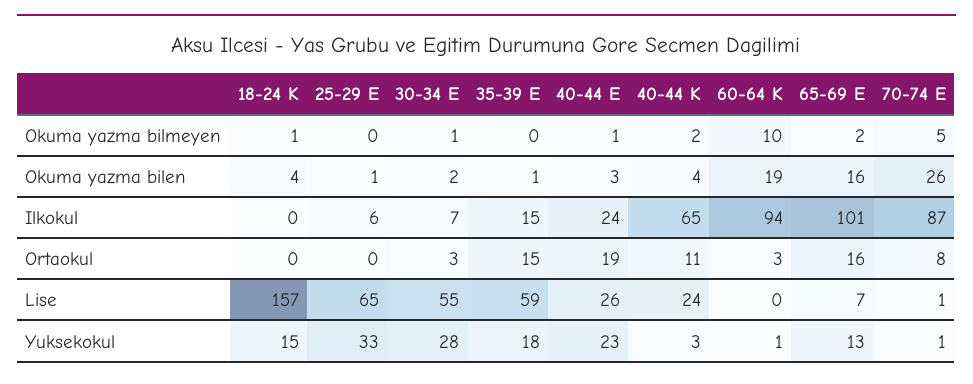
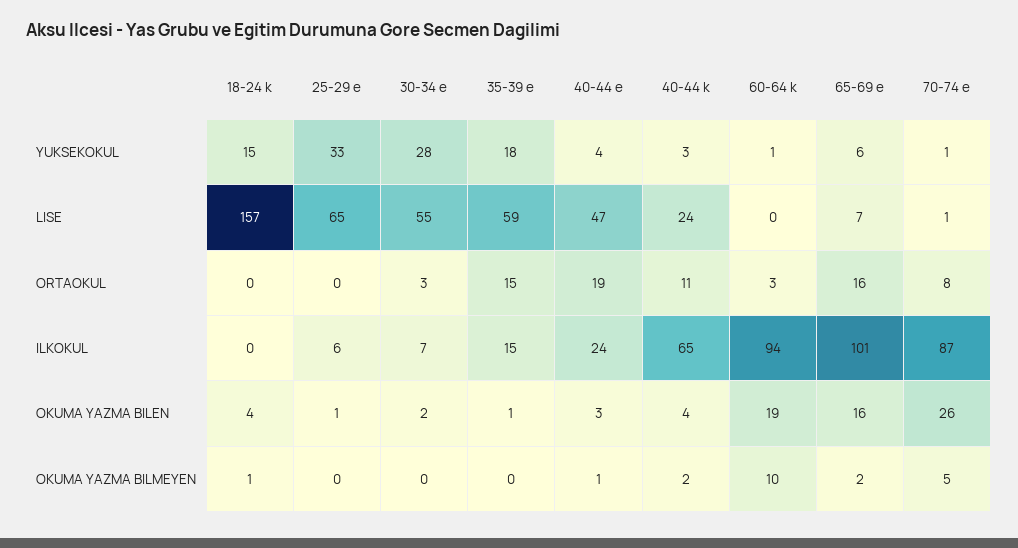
  {
    "18-24 K": {
      "Okuma yazma bilmeyen": 1,
      "Okuma yazma bilen": 4,
      "Ilkokul": 0,
      "Ortaokul": 0,
      "Lise": 157,
      "Yuksekokul": 15
    },
    "25-29 E": {
      "Okuma yazma bilmeyen": 0,
      "Okuma yazma bilen": 1,
      "Ilkokul": 6,
      "Ortaokul": 0,
      "Lise": 65,
      "Yuksekokul": 33
    },
    "30-34 E": {
-     "Okuma yazma bilmeyen": 1,
+     "Okuma yazma bilmeyen": 0,
      "Okuma yazma bilen": 2,
      "Ilkokul": 7,
      "Ortaokul": 3,
      "Lise": 55,
      "Yuksekokul": 28
    },
    "35-39 E": {
      "Okuma yazma bilmeyen": 0,
      "Okuma yazma bilen": 1,
      "Ilkokul": 15,
      "Ortaokul": 15,
      "Lise": 59,
      "Yuksekokul": 18
    },
    "40-44 E": {
      "Okuma yazma bilmeyen": 1,
      "Okuma yazma bilen": 3,
      "Ilkokul": 24,
      "Ortaokul": 19,
-     "Lise": 26,
+     "Lise": 47,
-     "Yuksekokul": 23
+     "Yuksekokul": 4
    },
    "40-44 K": {
      "Okuma yazma bilmeyen": 2,
      "Okuma yazma bilen": 4,
      "Ilkokul": 65,
      "Ortaokul": 11,
      "Lise": 24,
      "Yuksekokul": 3
    },
    "60-64 K": {
      "Okuma yazma bilmeyen": 10,
      "Okuma yazma bilen": 19,
      "Ilkokul": 94,
      "Ortaokul": 3,
      "Lise": 0,
      "Yuksekokul": 1
    },
    "65-69 E": {
      "Okuma yazma bilmeyen": 2,
      "Okuma yazma bilen": 16,
      "Ilkokul": 101,
      "Ortaokul": 16,
      "Lise": 7,
-     "Yuksekokul": 13
+     "Yuksekokul": 6
    },
    "70-74 E": {
      "Okuma yazma bilmeyen": 5,
      "Okuma yazma bilen": 26,
      "Ilkokul": 87,
      "Ortaokul": 8,
      "Lise": 1,
      "Yuksekokul": 1
    }
  }

